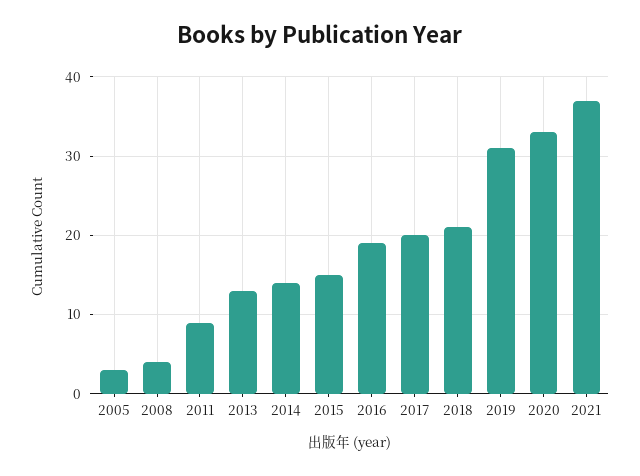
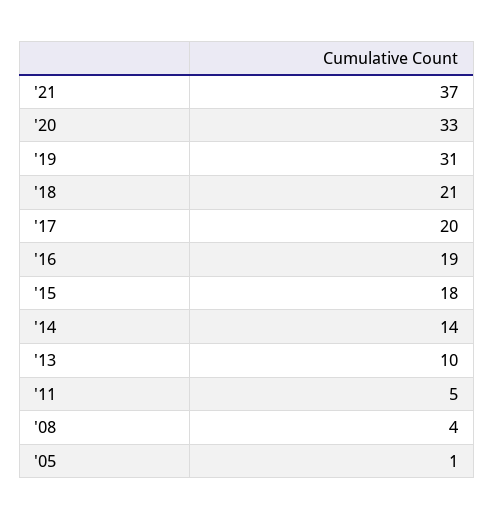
  {
-   "2005": 3,
+   "2005": 1,
    "2008": 4,
-   "2011": 9,
+   "2011": 5,
-   "2013": 13,
+   "2013": 10,
    "2014": 14,
-   "2015": 15,
+   "2015": 18,
    "2016": 19,
    "2017": 20,
    "2018": 21,
    "2019": 31,
    "2020": 33,
    "2021": 37
  }

